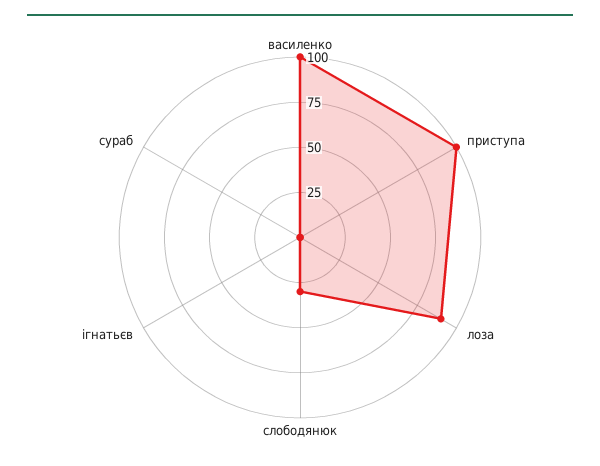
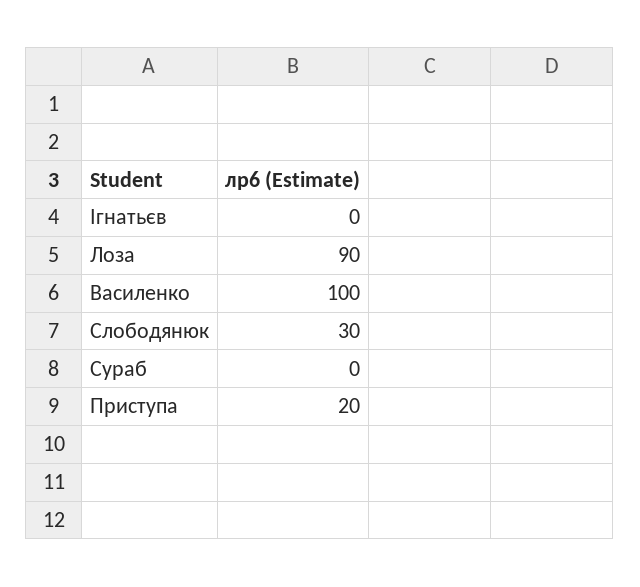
  {
    "василенко": 100,
-   "приступа": 100,
+   "приступа": 20,
    "лоза": 90,
    "слободянюк": 30,
    "ігнатьєв": 0,
    "сураб": 0
  }

